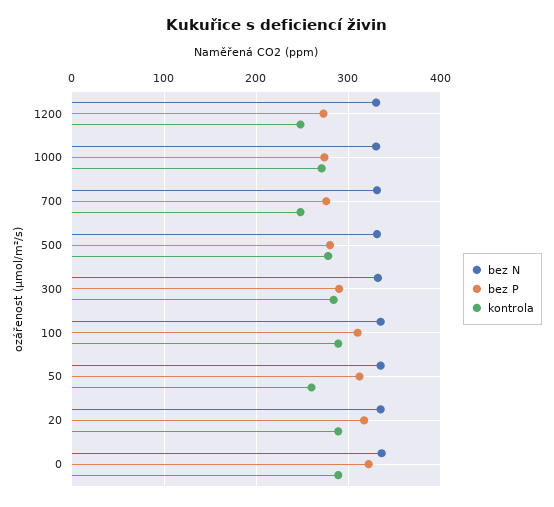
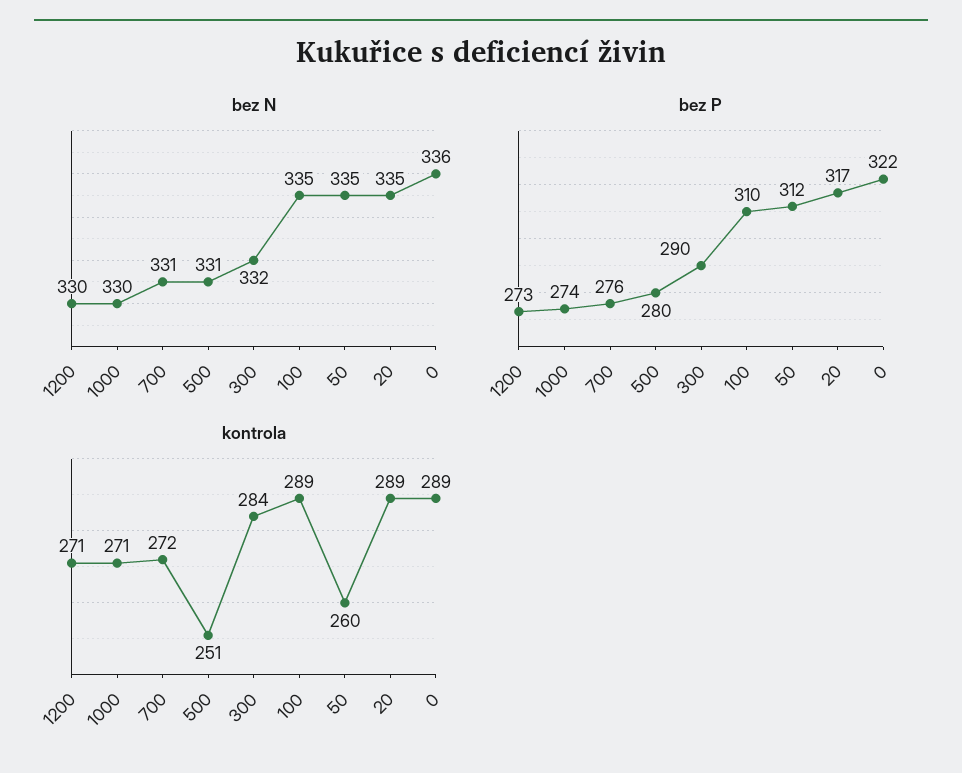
  {
    "bez N": {
      "1200": 330,
      "1000": 330,
      "700": 331,
      "500": 331,
      "300": 332,
      "100": 335,
      "50": 335,
      "20": 335,
      "0": 336
    },
    "bez P": {
      "1200": 273,
      "1000": 274,
      "700": 276,
      "500": 280,
      "300": 290,
      "100": 310,
      "50": 312,
      "20": 317,
      "0": 322
    },
    "kontrola": {
-     "1200": 250,
+     "1200": 271,
      "1000": 271,
-     "700": 250,
+     "700": 272,
-     "500": 280,
+     "500": 251,
      "300": 284,
      "100": 289,
      "50": 260,
      "20": 289,
      "0": 289
    }
  }

